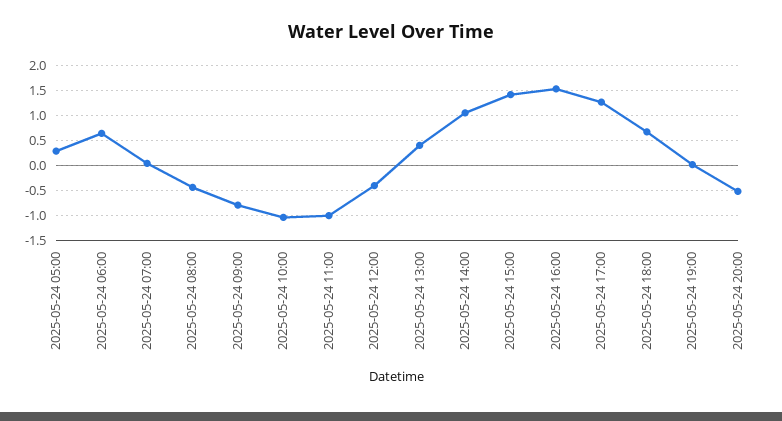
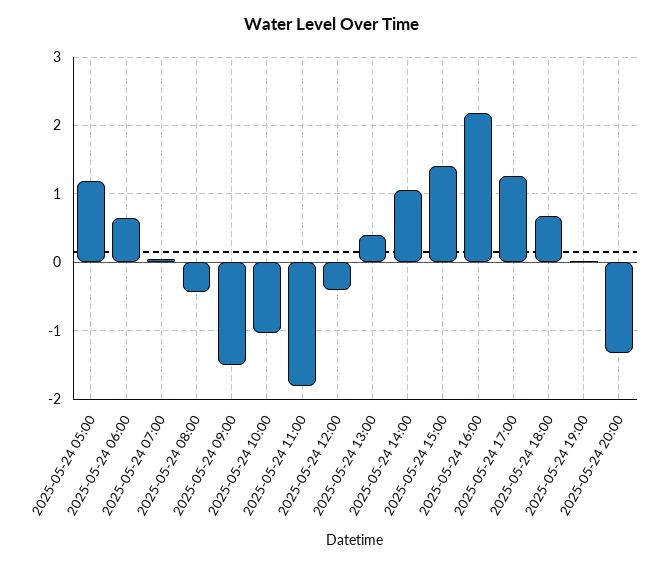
  {
-   "2025-05-24 05:00": 0.25,
+   "2025-05-24 05:00": 1.2,
    "2025-05-24 06:00": 0.6,
    "2025-05-24 07:00": 0,
    "2025-05-24 08:00": -0.4,
-   "2025-05-24 09:00": -0.75,
+   "2025-05-24 09:00": -1.5,
    "2025-05-24 10:00": -1,
-   "2025-05-24 11:00": -1,
+   "2025-05-24 11:00": -1.8,
    "2025-05-24 12:00": -0.4,
    "2025-05-24 13:00": 0.4,
    "2025-05-24 14:00": 1.1,
    "2025-05-24 15:00": 1.4,
-   "2025-05-24 16:00": 1.5,
+   "2025-05-24 16:00": 2.2,
    "2025-05-24 17:00": 1.3,
    "2025-05-24 18:00": 0.7,
    "2025-05-24 19:00": 0,
-   "2025-05-24 20:00": -0.5
+   "2025-05-24 20:00": -1.3
  }

